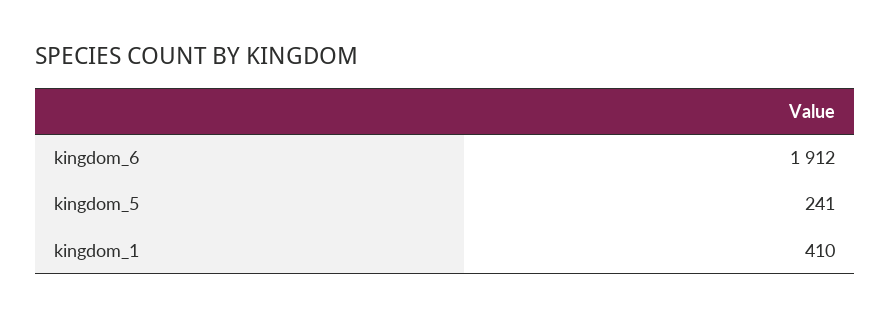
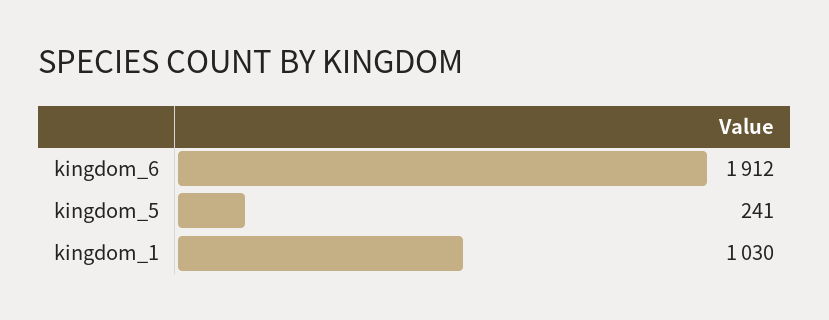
  {
    "kingdom_6": 1912,
    "kingdom_5": 241,
-   "kingdom_1": 410
+   "kingdom_1": 1030
  }

